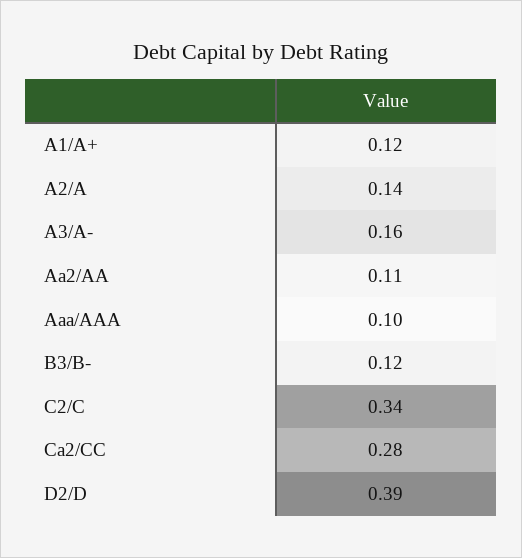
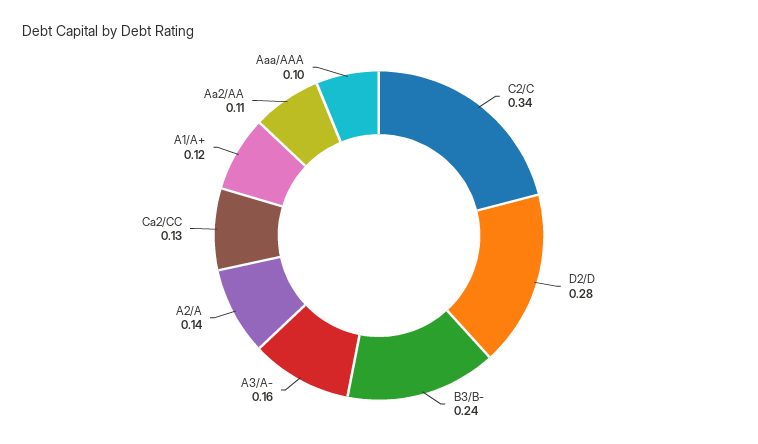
  {
    "A1/A+": 0.12,
    "A2/A": 0.14,
    "A3/A-": 0.16,
    "Aa2/AA": 0.11,
    "Aaa/AAA": 0.1,
-   "B3/B-": 0.12,
+   "B3/B-": 0.24,
    "C2/C": 0.34,
-   "Ca2/CC": 0.28,
+   "Ca2/CC": 0.13,
-   "D2/D": 0.39
+   "D2/D": 0.28
  }

